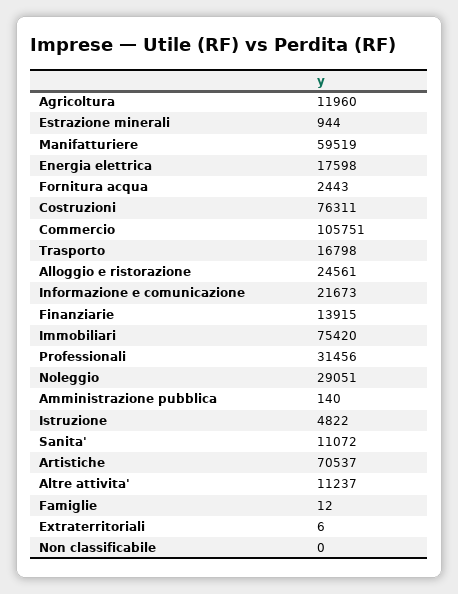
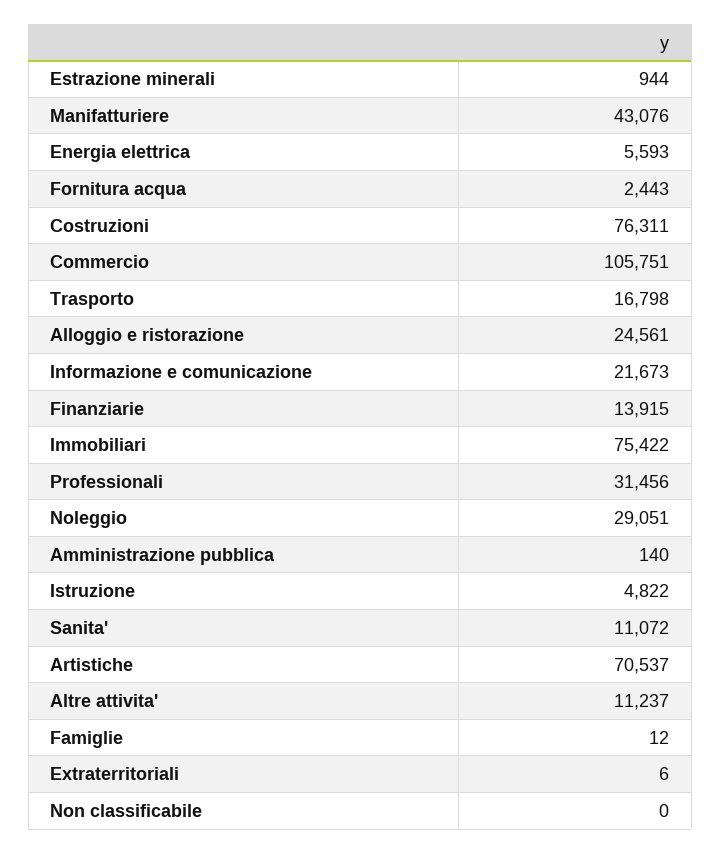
  {
-   "Agricoltura": 11960,
    "Estrazione minerali": 944,
-   "Manifatturiere": 59519,
+   "Manifatturiere": 43076,
-   "Energia elettrica": 17598,
+   "Energia elettrica": 5593,
    "Fornitura acqua": 2443,
    "Costruzioni": 76311,
    "Commercio": 105751,
    "Trasporto": 16798,
    "Alloggio e ristorazione": 24561,
    "Informazione e comunicazione": 21673,
    "Finanziarie": 13915,
-   "Immobiliari": 75420,
+   "Immobiliari": 75422,
    "Professionali": 31456,
    "Noleggio": 29051,
    "Amministrazione pubblica": 140,
    "Istruzione": 4822,
    "Sanita'": 11072,
    "Artistiche": 70537,
    "Altre attivita'": 11237,
    "Famiglie": 12,
    "Extraterritoriali": 6,
    "Non classificabile": 0
  }

